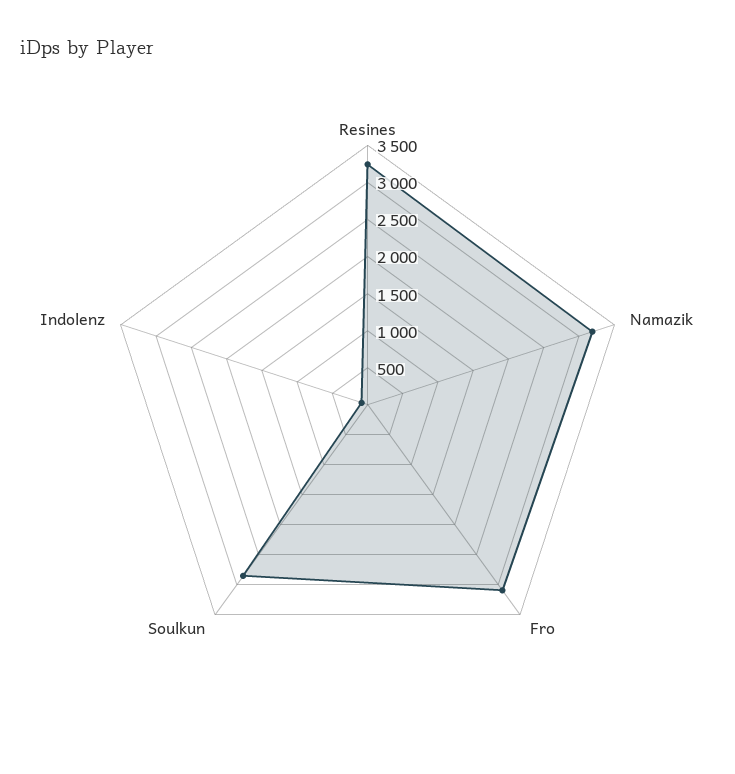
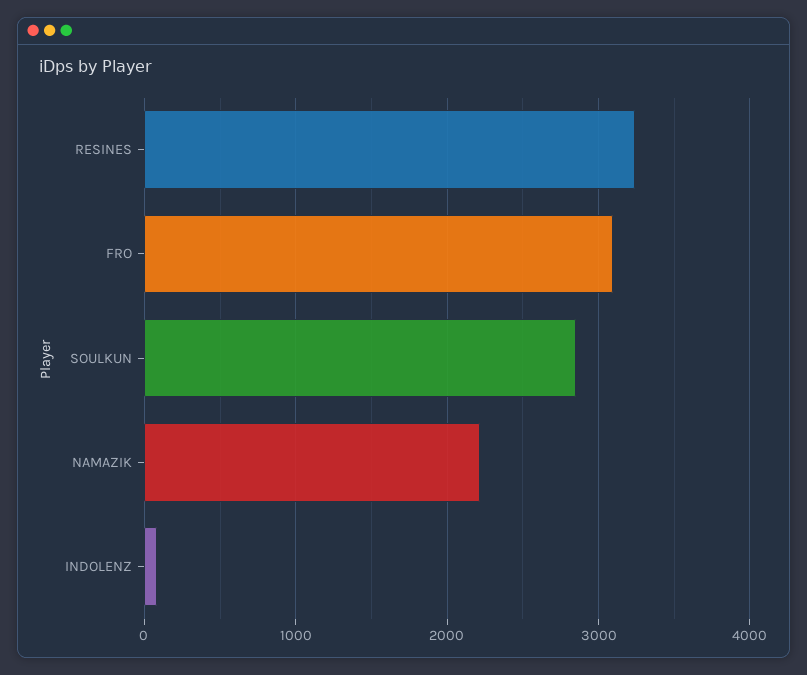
  {
    "Resines": 3200,
-   "Namazik": 3250,
+   "Namazik": 2200,
    "Fro": 3100,
    "Soulkun": 2900,
    "Indolenz": 100
  }

